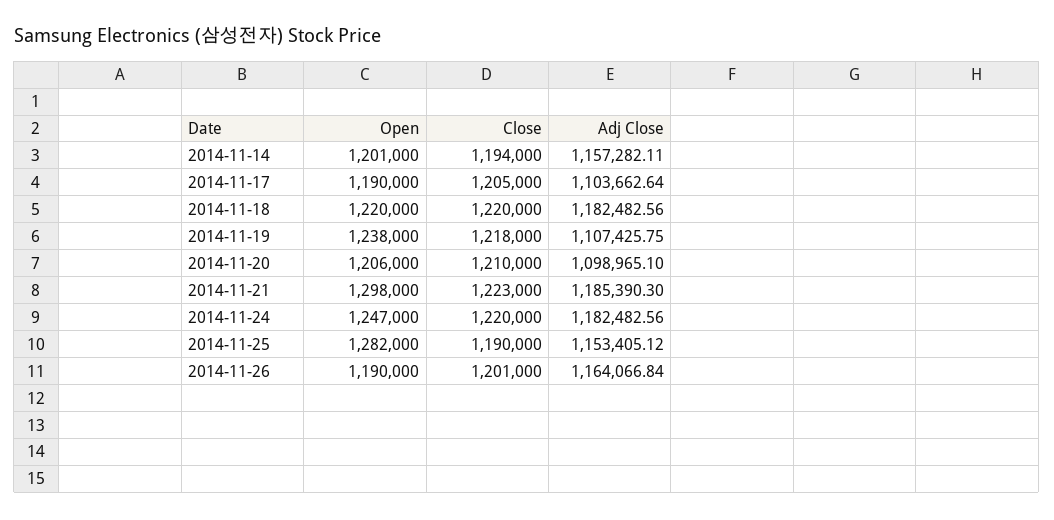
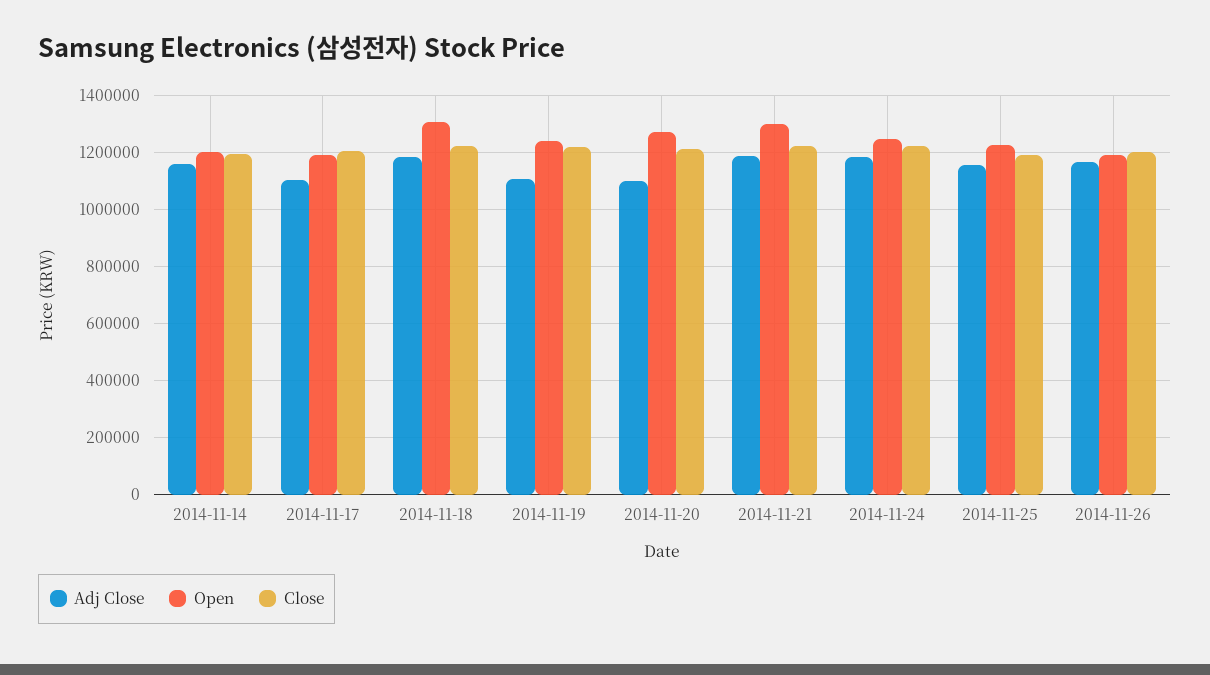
  {
    "Open": {
      "2014-11-14": 1201000,
      "2014-11-17": 1190000,
-     "2014-11-18": 1220000,
+     "2014-11-18": 1300000,
      "2014-11-19": 1238000,
-     "2014-11-20": 1206000,
+     "2014-11-20": 1275000,
      "2014-11-21": 1298000,
      "2014-11-24": 1247000,
-     "2014-11-25": 1282000,
+     "2014-11-25": 1225000,
      "2014-11-26": 1190000
    },
    "Close": {
      "2014-11-14": 1194000,
      "2014-11-17": 1205000,
      "2014-11-18": 1220000,
      "2014-11-19": 1218000,
      "2014-11-20": 1210000,
      "2014-11-21": 1223000,
      "2014-11-24": 1220000,
      "2014-11-25": 1190000,
      "2014-11-26": 1201000
    },
    "Adj Close": {
      "2014-11-14": 1157282.11,
      "2014-11-17": 1103662.64,
      "2014-11-18": 1182482.56,
      "2014-11-19": 1107425.75,
      "2014-11-20": 1098965.1,
      "2014-11-21": 1185390.3,
      "2014-11-24": 1182482.56,
      "2014-11-25": 1153405.12,
      "2014-11-26": 1164066.84
    }
  }

